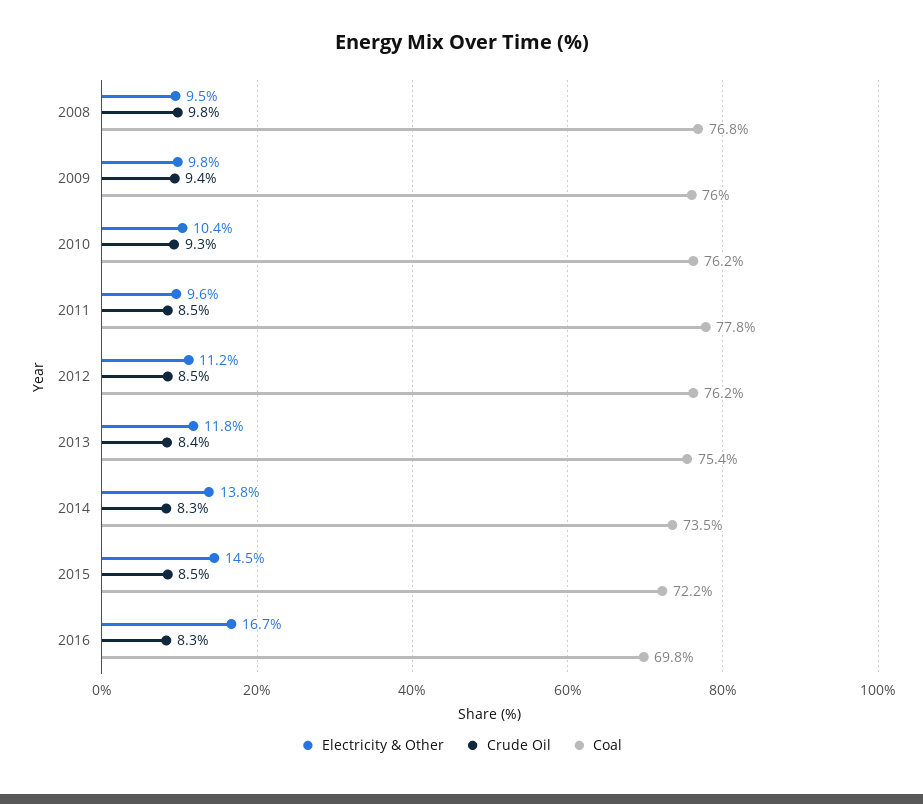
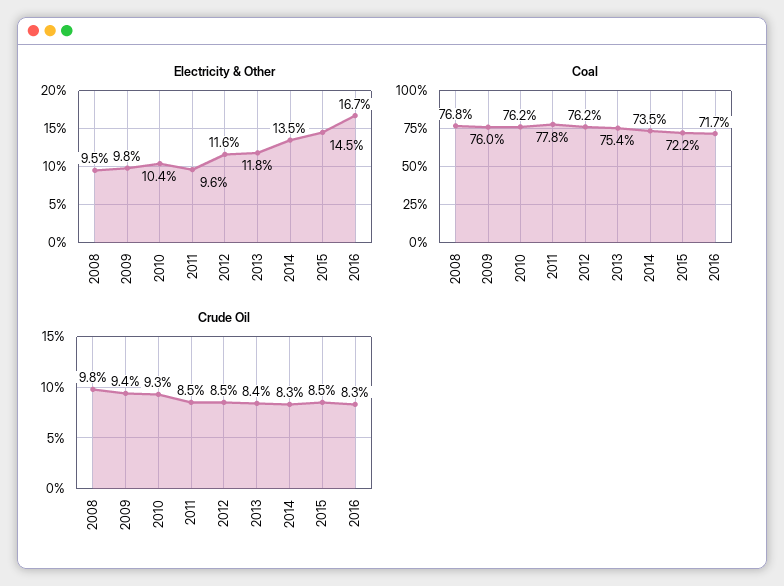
  {
    "Electricity & Other": {
      "2008": 9.5,
      "2009": 9.8,
      "2010": 10.4,
      "2011": 9.6,
-     "2012": 11.2,
+     "2012": 11.6,
      "2013": 11.8,
-     "2014": 13.8,
+     "2014": 13.5,
      "2015": 14.5,
      "2016": 16.7
    },
    "Crude Oil": {
      "2008": 9.8,
      "2009": 9.4,
      "2010": 9.3,
      "2011": 8.5,
      "2012": 8.5,
      "2013": 8.4,
      "2014": 8.3,
      "2015": 8.5,
      "2016": 8.3
    },
    "Coal": {
      "2008": 76.8,
      "2009": 76,
      "2010": 76.2,
      "2011": 77.8,
      "2012": 76.2,
      "2013": 75.4,
      "2014": 73.5,
      "2015": 72.2,
-     "2016": 69.8
+     "2016": 71.7
    }
  }

